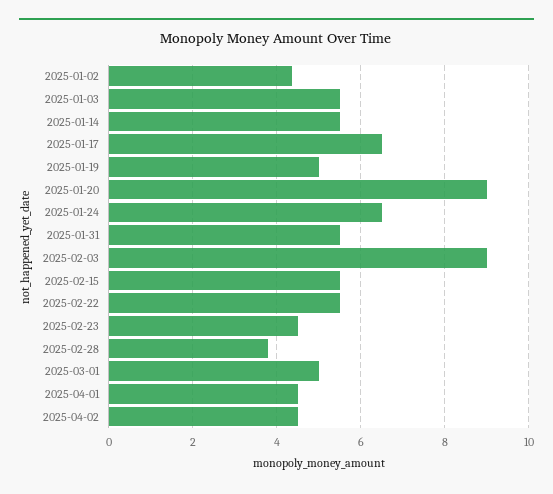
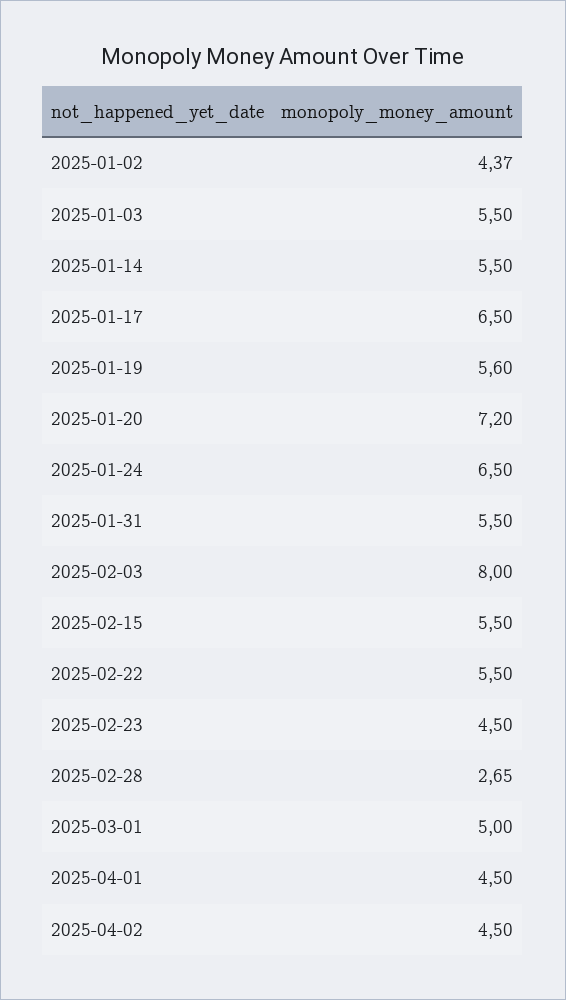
  {
    "2025-01-02": 4.37,
    "2025-01-03": 5.5,
    "2025-01-14": 5.5,
    "2025-01-17": 6.5,
-   "2025-01-19": 5,
+   "2025-01-19": 5.6,
-   "2025-01-20": 9,
+   "2025-01-20": 7.2,
    "2025-01-24": 6.5,
    "2025-01-31": 5.5,
-   "2025-02-03": 9,
+   "2025-02-03": 8,
    "2025-02-15": 5.5,
    "2025-02-22": 5.5,
    "2025-02-23": 4.5,
-   "2025-02-28": 3.8,
+   "2025-02-28": 2.65,
    "2025-03-01": 5,
    "2025-04-01": 4.5,
    "2025-04-02": 4.5
  }

